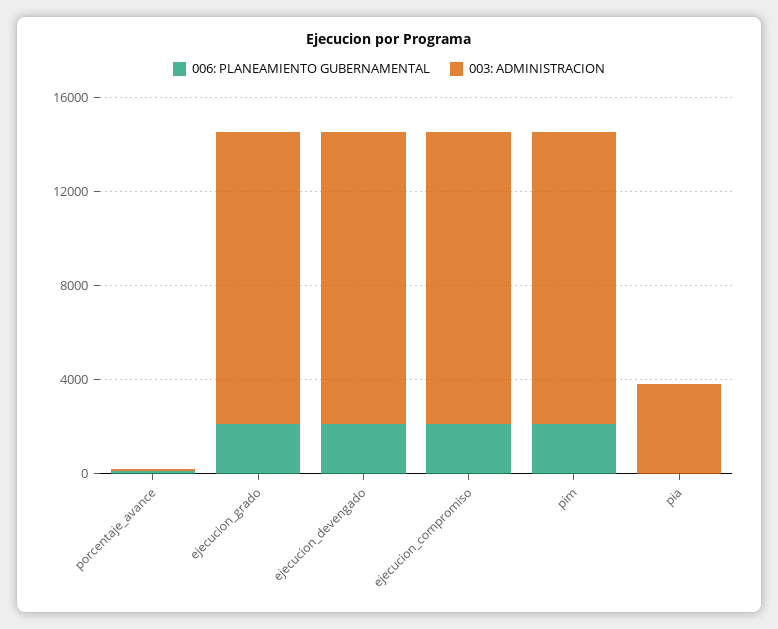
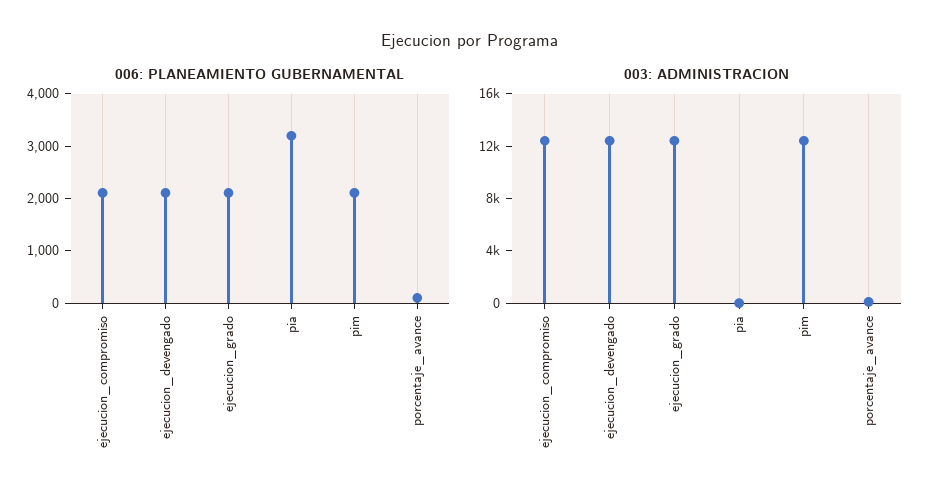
  {
    "006: PLANEAMIENTO GUBERNAMENTAL": {
      "porcentaje_avance": 200,
      "ejecucion_grado": 2200,
      "ejecucion_devengado": 2200,
      "ejecucion_compromiso": 2200,
      "pim": 2200,
-     "pia": 0
+     "pia": 3200
    },
    "003: ADMINISTRACION": {
      "porcentaje_avance": 0,
      "ejecucion_grado": 12000,
      "ejecucion_devengado": 12000,
      "ejecucion_compromiso": 12000,
      "pim": 12000,
-     "pia": 4000
+     "pia": 0
    }
  }

